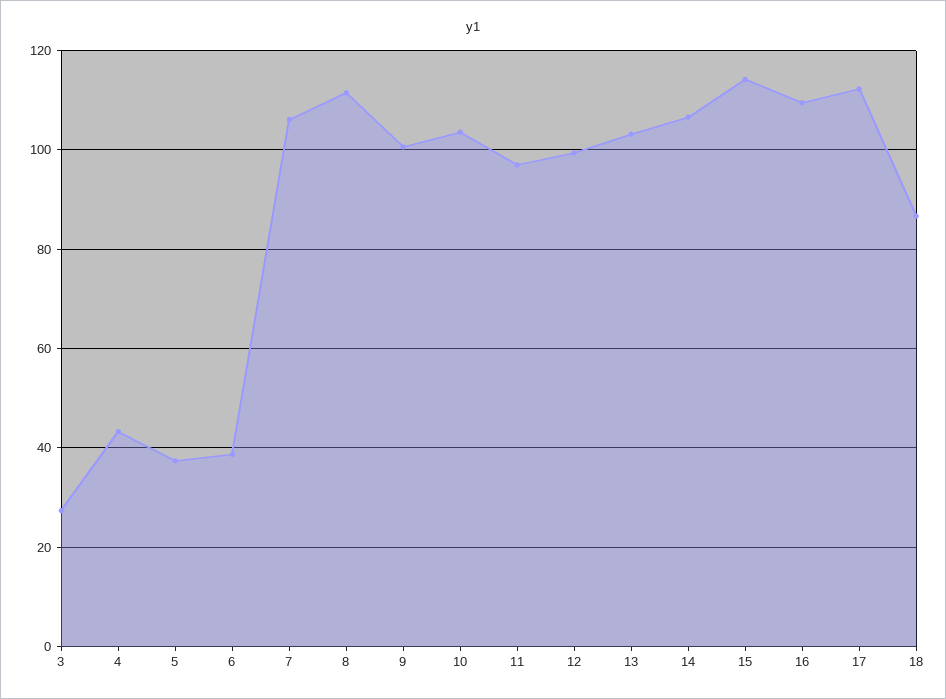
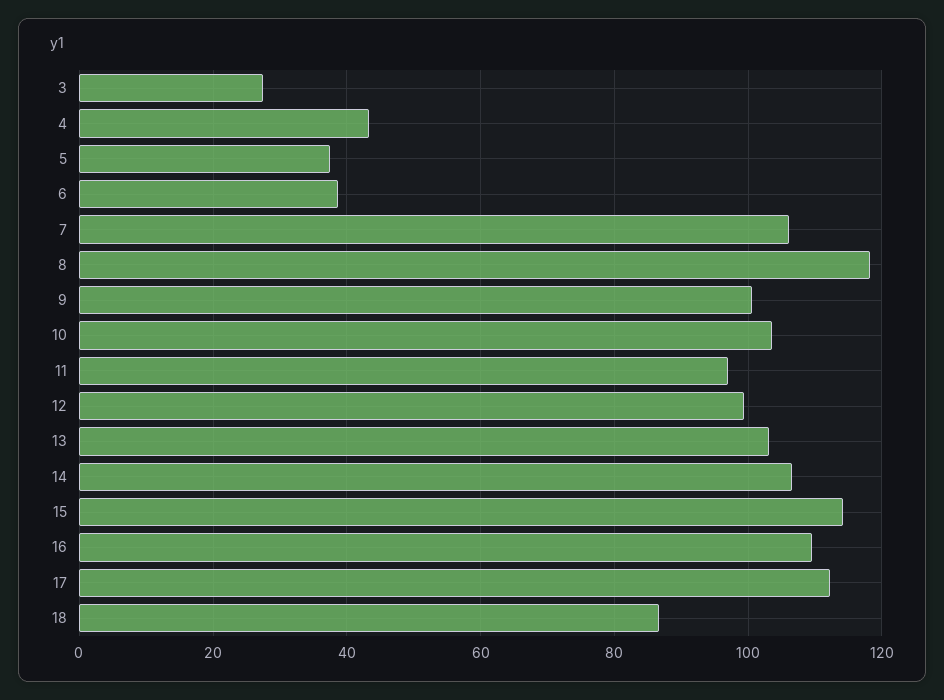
  {
    "3": 28,
    "4": 44,
    "5": 38,
    "6": 38,
    "7": 106,
-   "8": 112,
+   "8": 118,
    "9": 100,
    "10": 104,
    "11": 98,
    "12": 100,
    "13": 104,
    "14": 106,
    "15": 114,
    "16": 110,
    "17": 112,
    "18": 86
  }

